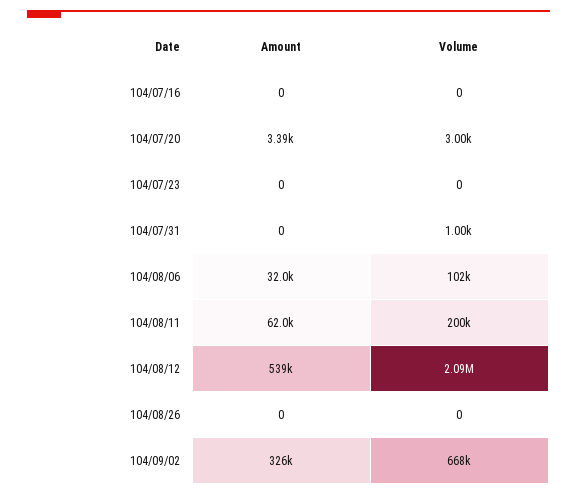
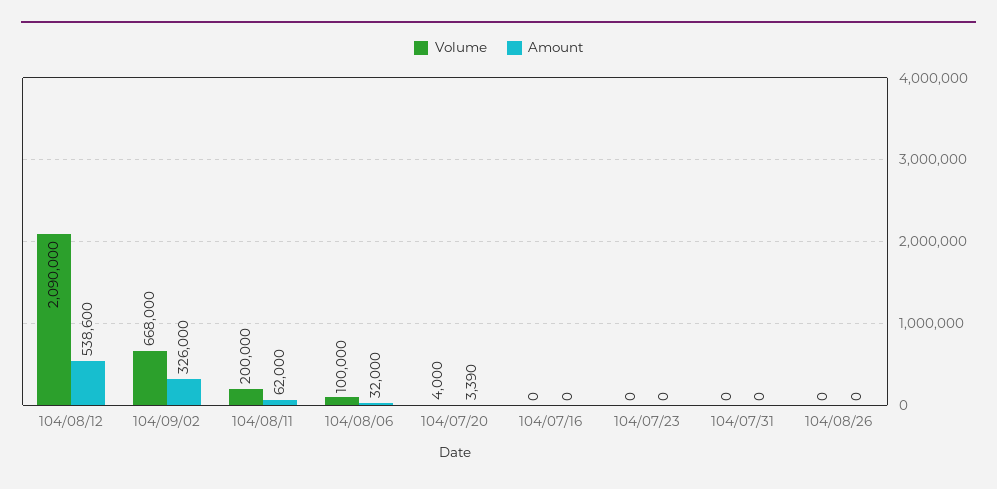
  {
    "Amount": {
      "104/07/16": 0,
      "104/07/20": 3390,
      "104/07/23": 0,
      "104/07/31": 0,
      "104/08/06": 32000,
      "104/08/11": 62000,
      "104/08/12": 538600,
      "104/08/26": 0,
      "104/09/02": 326000
    },
    "Volume": {
      "104/07/16": 0,
-     "104/07/20": 3000,
+     "104/07/20": 4000,
      "104/07/23": 0,
-     "104/07/31": 1000,
+     "104/07/31": 0,
-     "104/08/06": 102000,
+     "104/08/06": 100000,
      "104/08/11": 200000,
      "104/08/12": 2090000,
      "104/08/26": 0,
      "104/09/02": 668000
    }
  }

